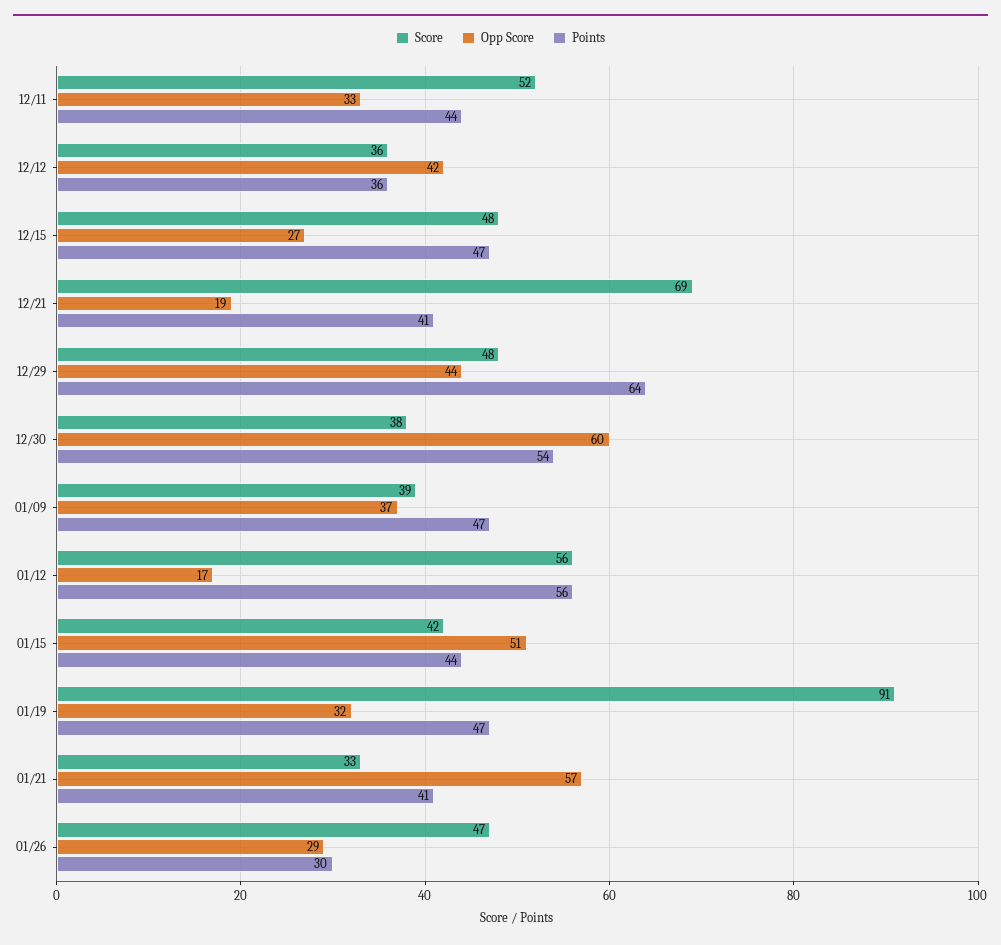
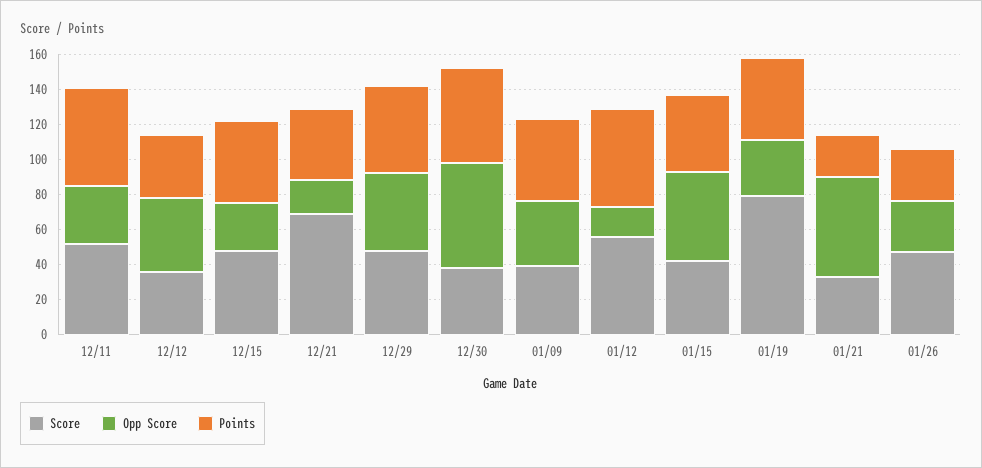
  {
    "Score": {
      "12/11": 52,
      "12/12": 36,
      "12/15": 48,
      "12/21": 69,
      "12/29": 48,
      "12/30": 38,
      "01/09": 39,
      "01/12": 56,
      "01/15": 42,
-     "01/19": 91,
+     "01/19": 80,
      "01/21": 33,
      "01/26": 47
    },
    "Opp Score": {
      "12/11": 33,
      "12/12": 42,
      "12/15": 27,
      "12/21": 19,
      "12/29": 44,
      "12/30": 60,
      "01/09": 37,
      "01/12": 17,
      "01/15": 51,
      "01/19": 32,
      "01/21": 57,
      "01/26": 29
    },
    "Points": {
-     "12/11": 44,
+     "12/11": 55,
      "12/12": 36,
      "12/15": 47,
      "12/21": 41,
-     "12/29": 64,
+     "12/29": 50,
      "12/30": 54,
      "01/09": 47,
      "01/12": 56,
      "01/15": 44,
      "01/19": 47,
-     "01/21": 41,
+     "01/21": 25,
      "01/26": 30
    }
  }

